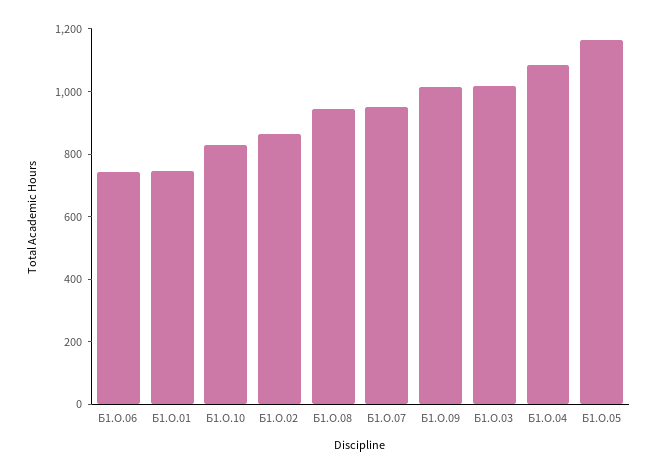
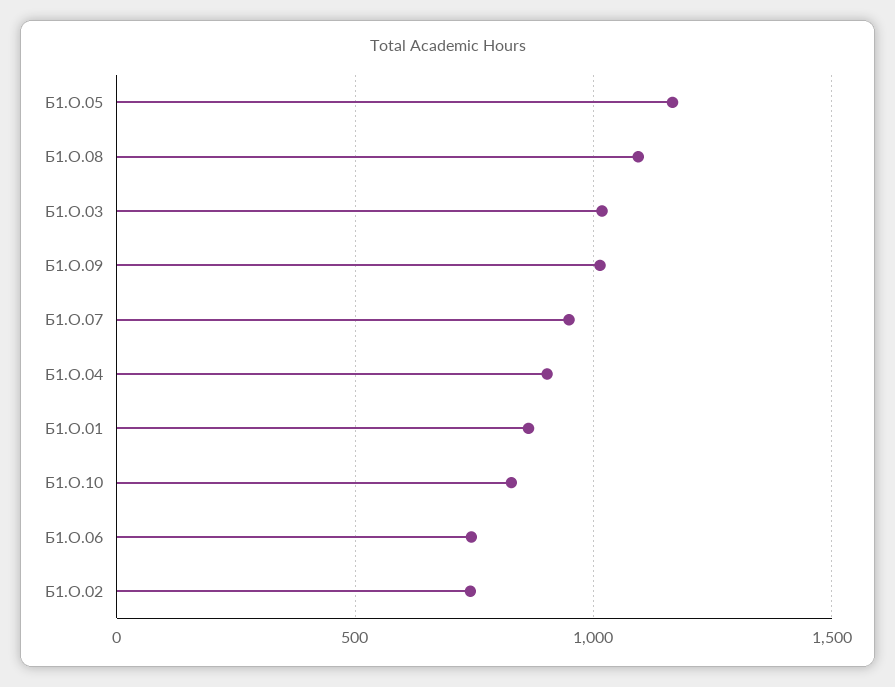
  {
    "Б1.О.06": 750,
-   "Б1.О.01": 750,
+   "Б1.О.01": 850,
    "Б1.О.10": 850,
-   "Б1.О.02": 850,
+   "Б1.О.02": 750,
-   "Б1.О.08": 950,
+   "Б1.О.08": 1100,
    "Б1.О.07": 950,
    "Б1.О.09": 1000,
    "Б1.О.03": 1000,
-   "Б1.О.04": 1100,
+   "Б1.О.04": 900,
    "Б1.О.05": 1150
  }

